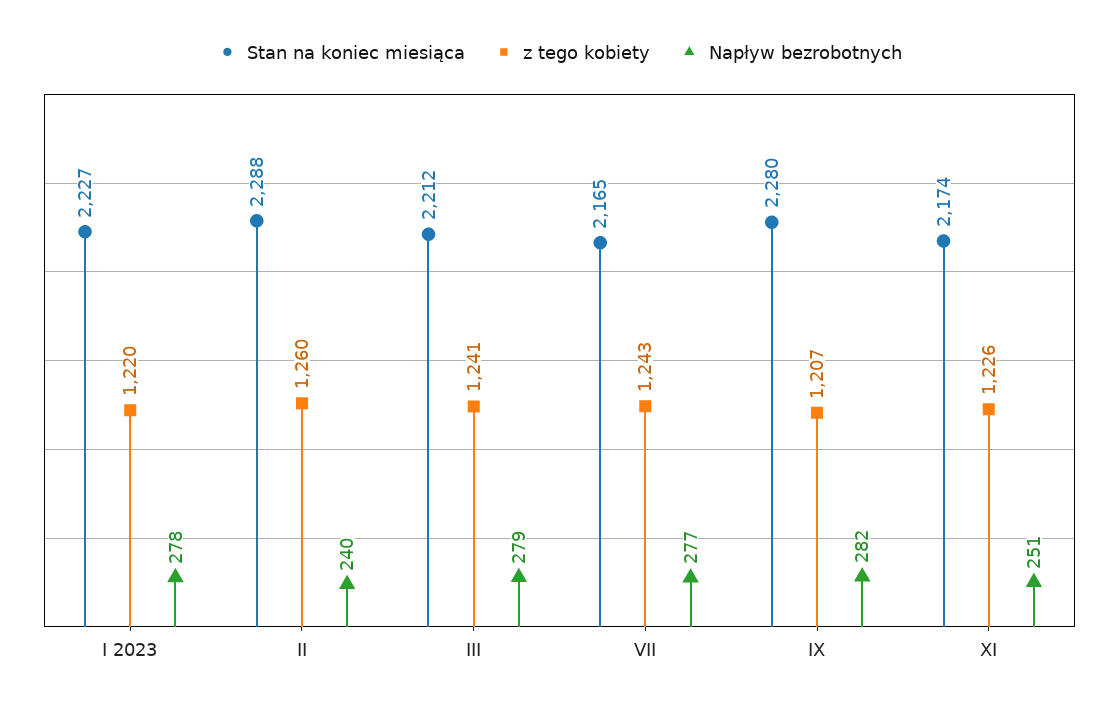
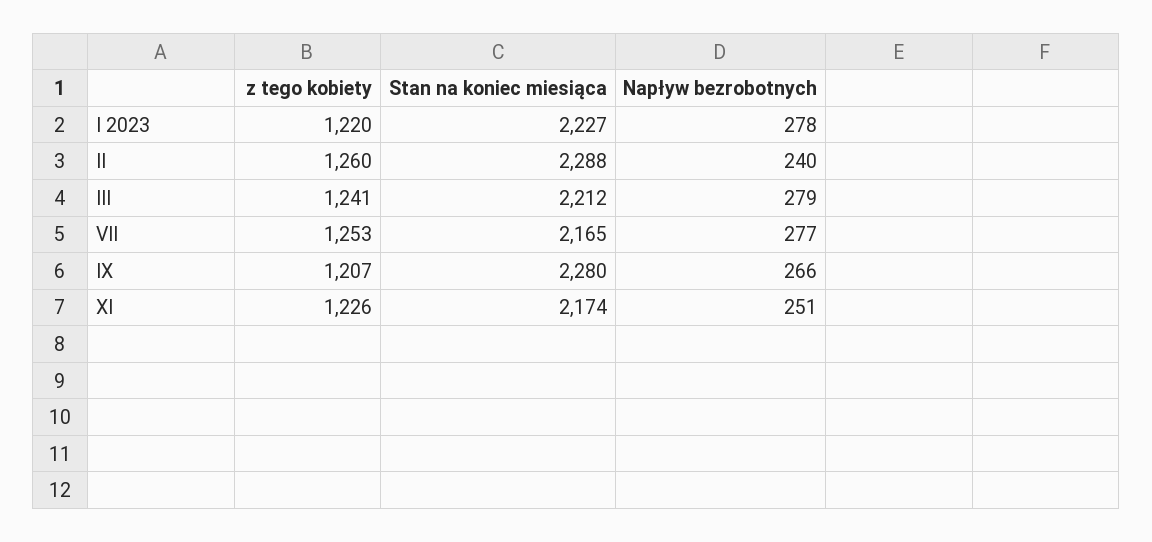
  {
    "Stan na koniec miesiąca": {
      "I 2023": 2227,
      "II": 2288,
      "III": 2212,
      "VII": 2165,
      "IX": 2280,
      "XI": 2174
    },
    "z tego kobiety": {
      "I 2023": 1220,
      "II": 1260,
      "III": 1241,
-     "VII": 1243,
+     "VII": 1253,
      "IX": 1207,
      "XI": 1226
    },
    "Napływ bezrobotnych": {
      "I 2023": 278,
      "II": 240,
      "III": 279,
      "VII": 277,
-     "IX": 282,
+     "IX": 266,
      "XI": 251
    }
  }

